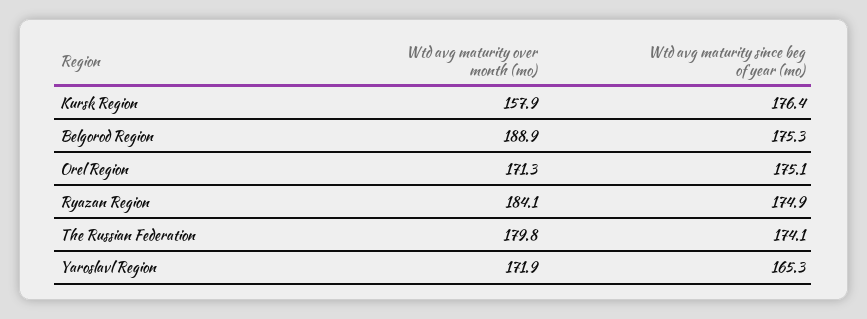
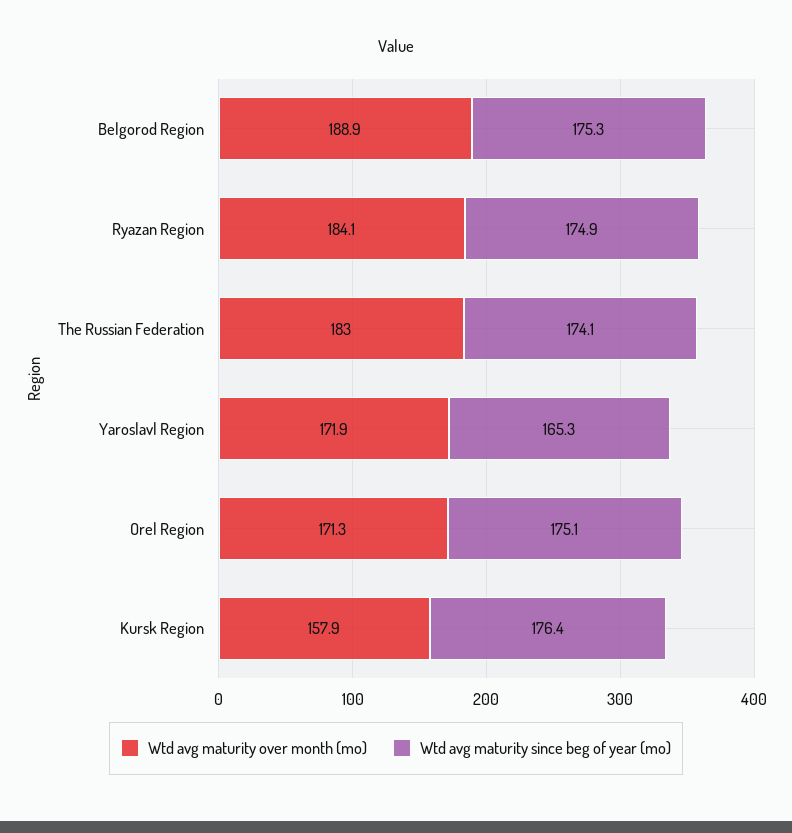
  {
    "Wtd avg maturity over month (mo)": {
      "Kursk Region": 157.9,
      "Belgorod Region": 188.9,
      "Orel Region": 171.3,
      "Ryazan Region": 184.1,
-     "The Russian Federation": 179.8,
+     "The Russian Federation": 183,
      "Yaroslavl Region": 171.9
    },
    "Wtd avg maturity since beg of year (mo)": {
      "Kursk Region": 176.4,
      "Belgorod Region": 175.3,
      "Orel Region": 175.1,
      "Ryazan Region": 174.9,
      "The Russian Federation": 174.1,
      "Yaroslavl Region": 165.3
    }
  }

